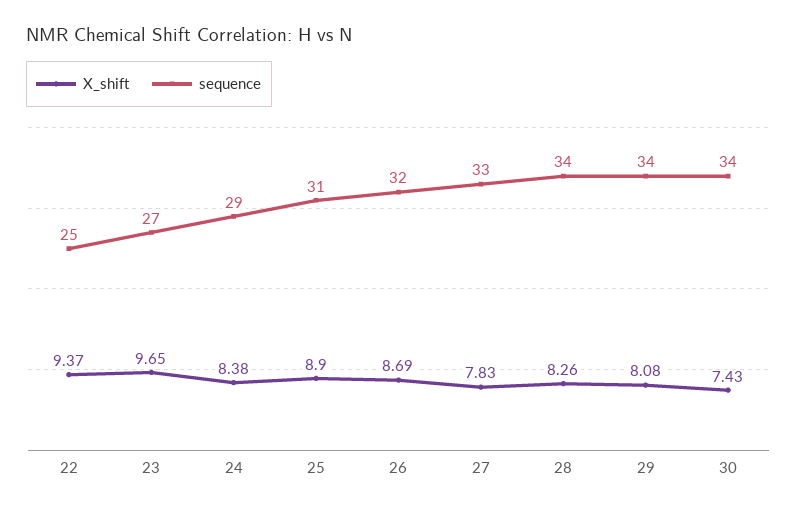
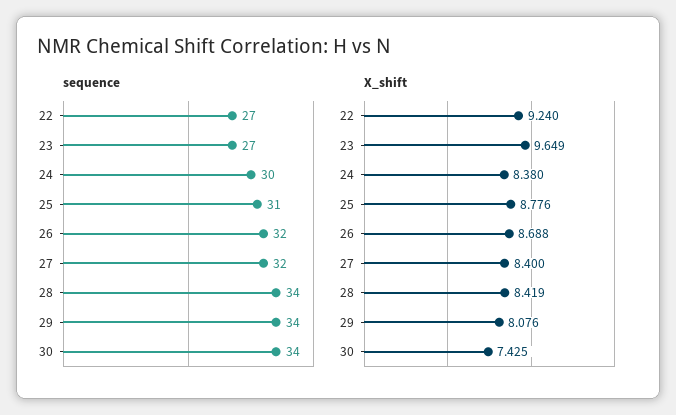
  {
    "X_shift": {
-     "22": 9.37,
+     "22": 9.24,
      "23": 9.649,
      "24": 8.38,
-     "25": 8.9,
+     "25": 8.776,
      "26": 8.688,
-     "27": 7.83,
+     "27": 8.4,
-     "28": 8.26,
+     "28": 8.419,
      "29": 8.076,
      "30": 7.425
    },
    "sequence": {
-     "22": 25,
+     "22": 27,
      "23": 27,
-     "24": 29,
+     "24": 30,
      "25": 31,
      "26": 32,
-     "27": 33,
+     "27": 32,
      "28": 34,
      "29": 34,
      "30": 34
    }
  }

